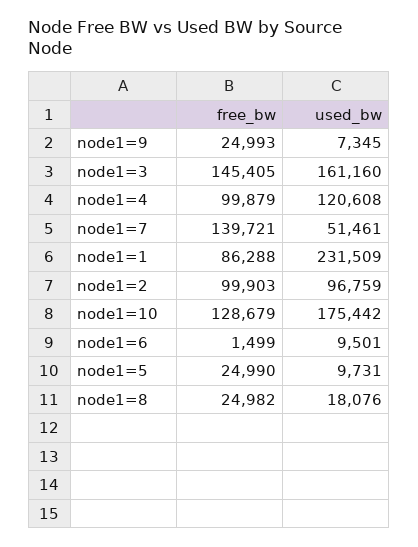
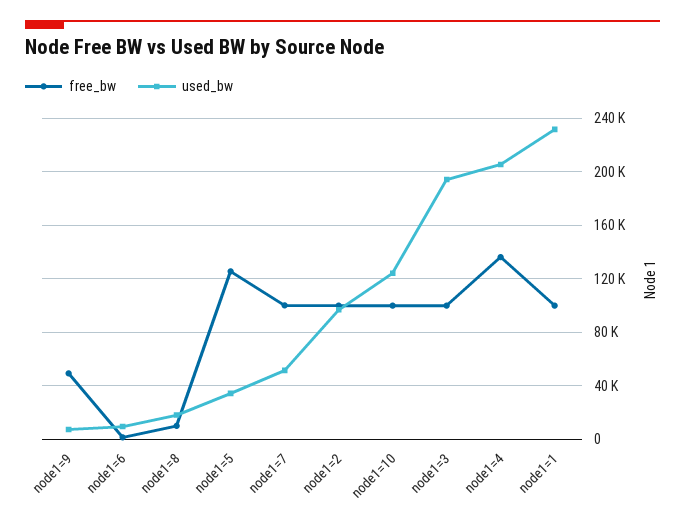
  {
    "free_bw": {
-     "node1=9": 24993,
+     "node1=9": 50000,
-     "node1=3": 145405,
+     "node1=3": 100000,
-     "node1=4": 99879,
+     "node1=4": 135000,
-     "node1=7": 139721,
+     "node1=7": 100000,
-     "node1=1": 86288,
+     "node1=1": 100000,
      "node1=2": 99903,
-     "node1=10": 128679,
+     "node1=10": 100000,
      "node1=6": 1499,
-     "node1=5": 24990,
+     "node1=5": 125000,
-     "node1=8": 24982
+     "node1=8": 10000
    },
    "used_bw": {
      "node1=9": 7345,
-     "node1=3": 161160,
+     "node1=3": 195000,
-     "node1=4": 120608,
+     "node1=4": 205000,
      "node1=7": 51461,
      "node1=1": 231509,
      "node1=2": 96759,
-     "node1=10": 175442,
+     "node1=10": 125000,
      "node1=6": 9501,
-     "node1=5": 9731,
+     "node1=5": 35000,
      "node1=8": 18076
    }
  }

